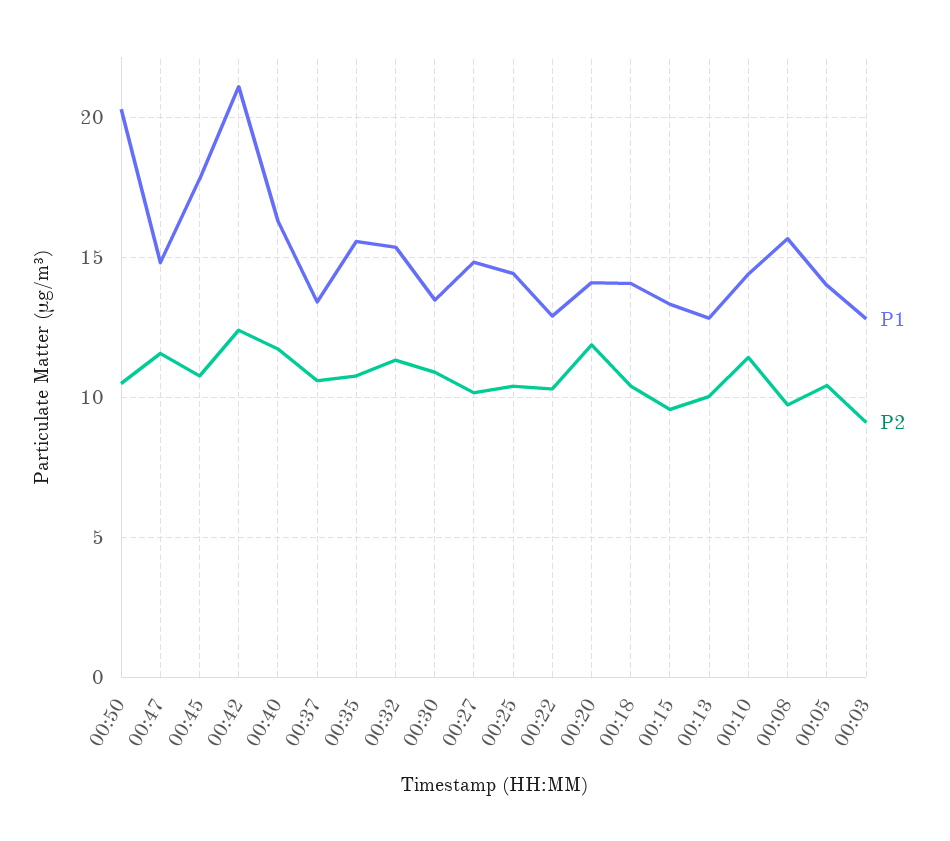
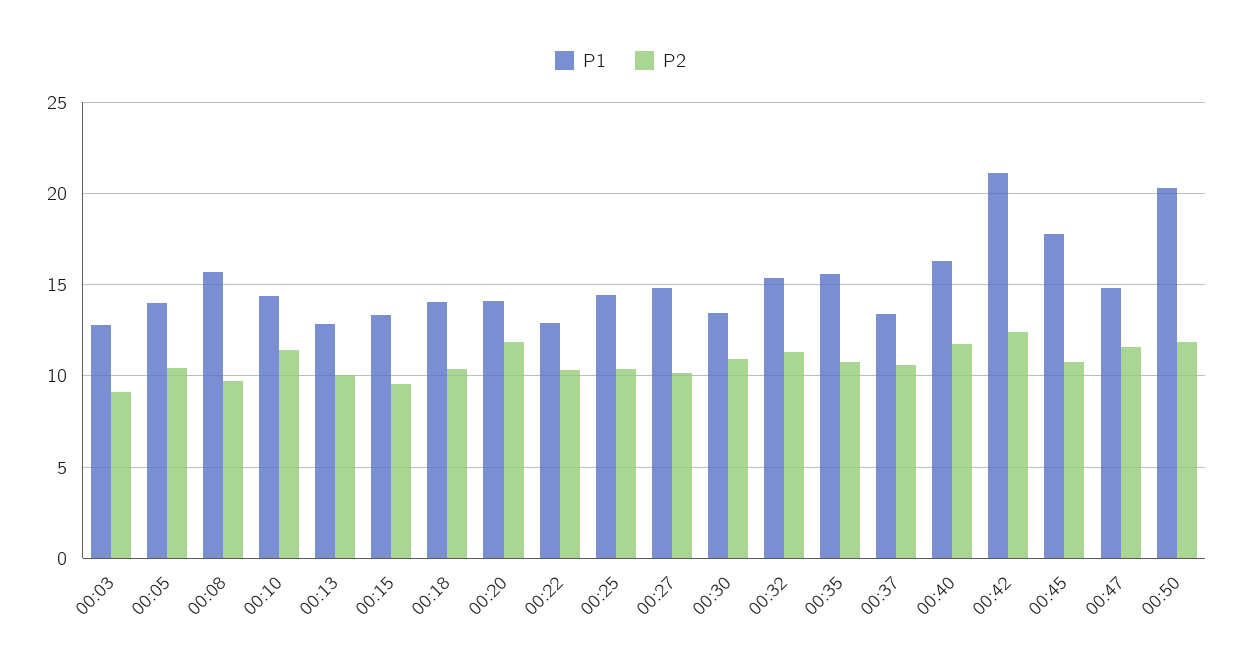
  {
    "P1": {
      "00:50": 20.5,
      "00:47": 15,
      "00:45": 18,
      "00:42": 21,
      "00:40": 16.5,
      "00:37": 13.5,
      "00:35": 15.5,
      "00:32": 15.5,
      "00:30": 13.5,
      "00:27": 15,
      "00:25": 14.5,
      "00:22": 13,
      "00:20": 14,
      "00:18": 14,
      "00:15": 13.5,
      "00:13": 13,
      "00:10": 14.5,
      "00:08": 15.5,
      "00:05": 14,
      "00:03": 13
    },
    "P2": {
-     "00:50": 10.5,
+     "00:50": 12,
      "00:47": 11.5,
      "00:45": 11,
      "00:42": 12.5,
      "00:40": 11.5,
      "00:37": 10.5,
      "00:35": 11,
      "00:32": 11.5,
      "00:30": 11,
      "00:27": 10,
      "00:25": 10.5,
      "00:22": 10.5,
      "00:20": 12,
      "00:18": 10.5,
      "00:15": 9.5,
      "00:13": 10,
      "00:10": 11.5,
      "00:08": 9.5,
      "00:05": 10.5,
      "00:03": 9
    }
  }

